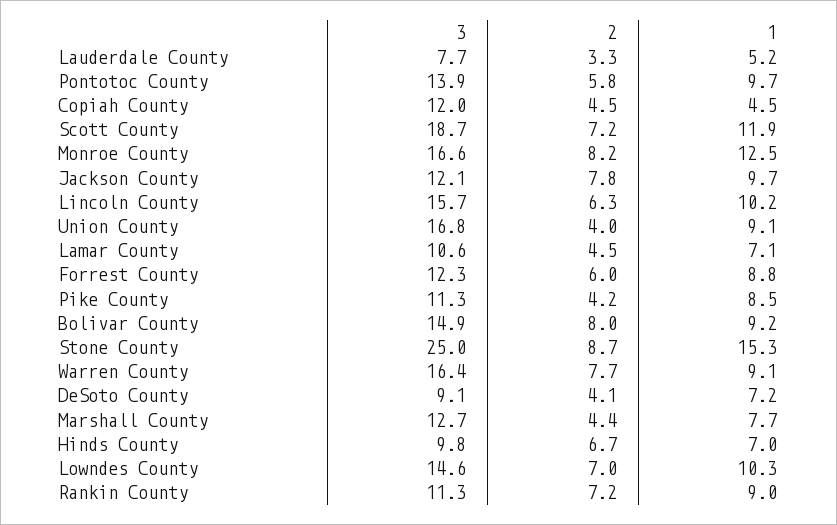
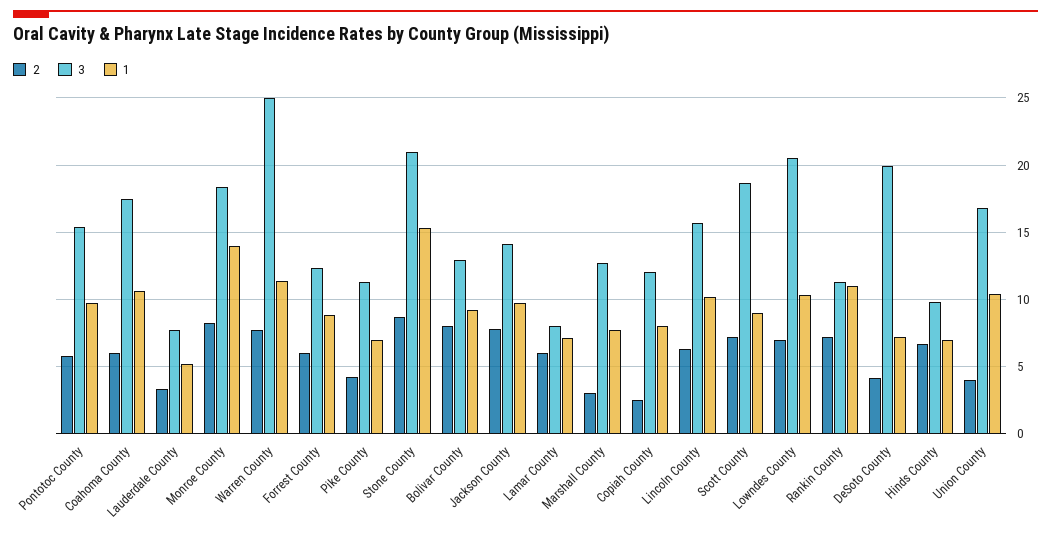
  {
    "3": {
      "Lauderdale County": 7.7,
-     "Pontotoc County": 13.9,
+     "Pontotoc County": 15.5,
      "Copiah County": 12,
      "Scott County": 18.7,
-     "Monroe County": 16.6,
+     "Monroe County": 18.5,
-     "Jackson County": 12.1,
+     "Jackson County": 14,
      "Lincoln County": 15.7,
      "Union County": 16.8,
-     "Lamar County": 10.6,
+     "Lamar County": 8,
      "Forrest County": 12.3,
      "Pike County": 11.3,
-     "Bolivar County": 14.9,
+     "Bolivar County": 13,
-     "Stone County": 25,
+     "Stone County": 21,
-     "Warren County": 16.4,
+     "Warren County": 25,
-     "DeSoto County": 9.1,
+     "DeSoto County": 20,
      "Marshall County": 12.7,
      "Hinds County": 9.8,
-     "Lowndes County": 14.6,
+     "Lowndes County": 20.5,
-     "Rankin County": 11.3
+     "Rankin County": 11.3,
+     "Coahoma County": 17.5
    },
    "2": {
      "Lauderdale County": 3.3,
      "Pontotoc County": 5.8,
-     "Copiah County": 4.5,
+     "Copiah County": 2.5,
      "Scott County": 7.2,
      "Monroe County": 8.2,
      "Jackson County": 7.8,
      "Lincoln County": 6.3,
      "Union County": 4,
-     "Lamar County": 4.5,
+     "Lamar County": 6,
      "Forrest County": 6,
      "Pike County": 4.2,
      "Bolivar County": 8,
      "Stone County": 8.7,
      "Warren County": 7.7,
      "DeSoto County": 4.1,
-     "Marshall County": 4.4,
+     "Marshall County": 3,
      "Hinds County": 6.7,
      "Lowndes County": 7,
-     "Rankin County": 7.2
+     "Rankin County": 7.2,
+     "Coahoma County": 6
    },
    "1": {
      "Lauderdale County": 5.2,
      "Pontotoc County": 9.7,
-     "Copiah County": 4.5,
+     "Copiah County": 8,
-     "Scott County": 11.9,
+     "Scott County": 9,
-     "Monroe County": 12.5,
+     "Monroe County": 14,
      "Jackson County": 9.7,
      "Lincoln County": 10.2,
-     "Union County": 9.1,
+     "Union County": 10.5,
      "Lamar County": 7.1,
      "Forrest County": 8.8,
-     "Pike County": 8.5,
+     "Pike County": 7,
      "Bolivar County": 9.2,
      "Stone County": 15.3,
-     "Warren County": 9.1,
+     "Warren County": 11.5,
      "DeSoto County": 7.2,
      "Marshall County": 7.7,
      "Hinds County": 7,
      "Lowndes County": 10.3,
-     "Rankin County": 9
+     "Rankin County": 11,
+     "Coahoma County": 10.5
    }
  }

